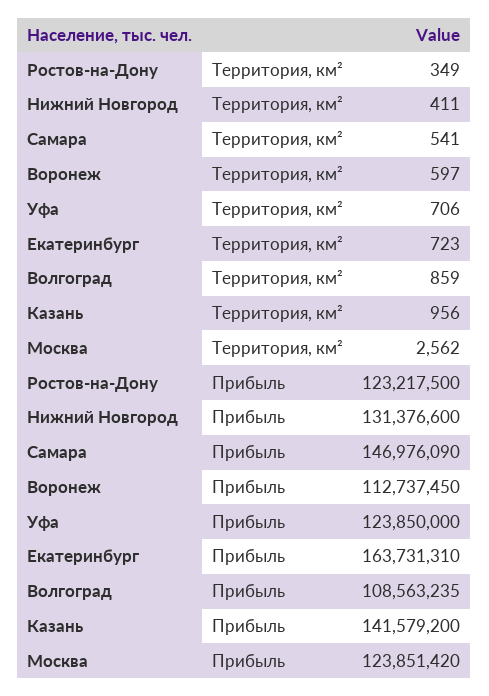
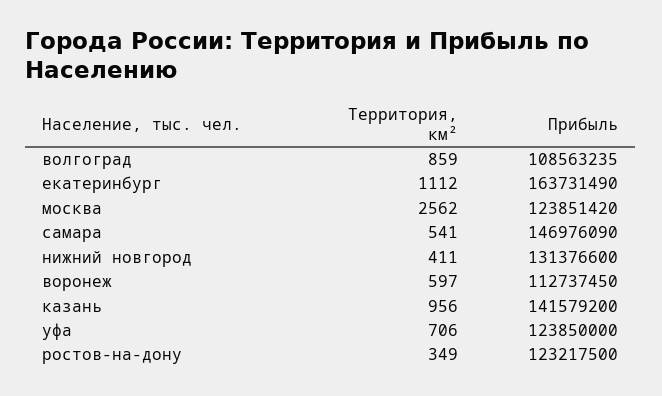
  {
    "Ростов-на-Дону": {
      "Территория, км²": 349,
      "Прибыль": 123217500
    },
    "Нижний Новгород": {
      "Территория, км²": 411,
      "Прибыль": 131376600
    },
    "Самара": {
      "Территория, км²": 541,
      "Прибыль": 146976090
    },
    "Воронеж": {
      "Территория, км²": 597,
      "Прибыль": 112737450
    },
    "Уфа": {
      "Территория, км²": 706,
      "Прибыль": 123850000
    },
    "Екатеринбург": {
-     "Территория, км²": 723,
+     "Территория, км²": 1112,
-     "Прибыль": 163731310
+     "Прибыль": 163731490
    },
    "Волгоград": {
      "Территория, км²": 859,
      "Прибыль": 108563235
    },
    "Казань": {
      "Территория, км²": 956,
      "Прибыль": 141579200
    },
    "Москва": {
      "Территория, км²": 2562,
      "Прибыль": 123851420
    }
  }

